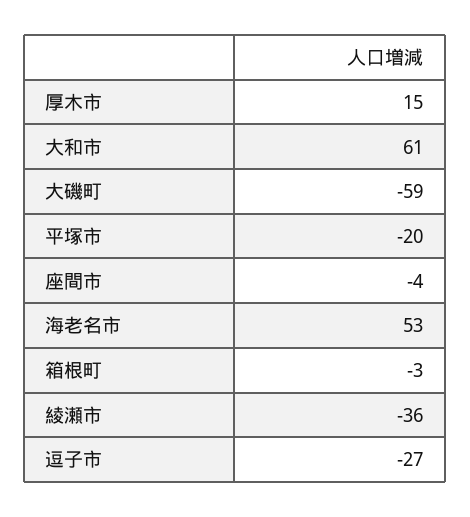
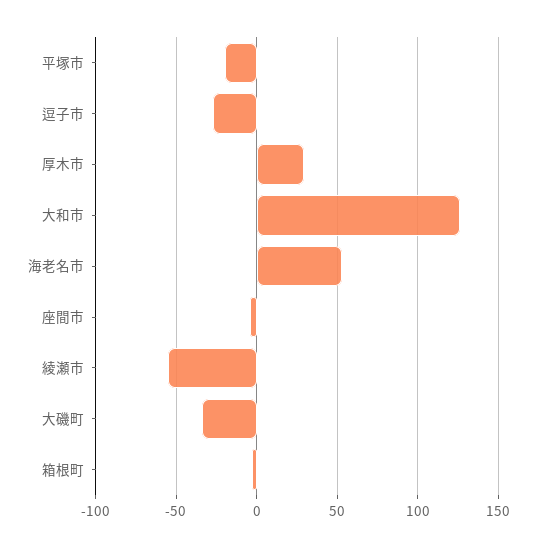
  {
-   "厚木市": 15,
+   "厚木市": 30,
-   "大和市": 61,
+   "大和市": 125,
-   "大磯町": -59,
+   "大磯町": -35,
    "平塚市": -20,
    "座間市": -4,
    "海老名市": 53,
    "箱根町": -3,
-   "綾瀬市": -36,
+   "綾瀬市": -55,
    "逗子市": -27
  }

